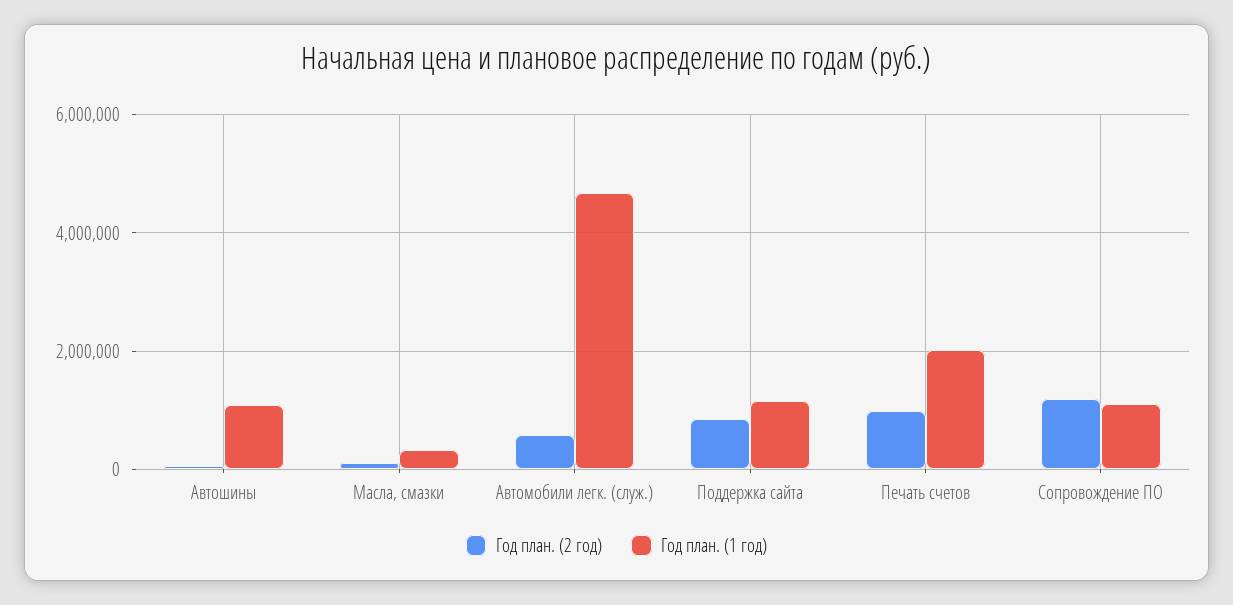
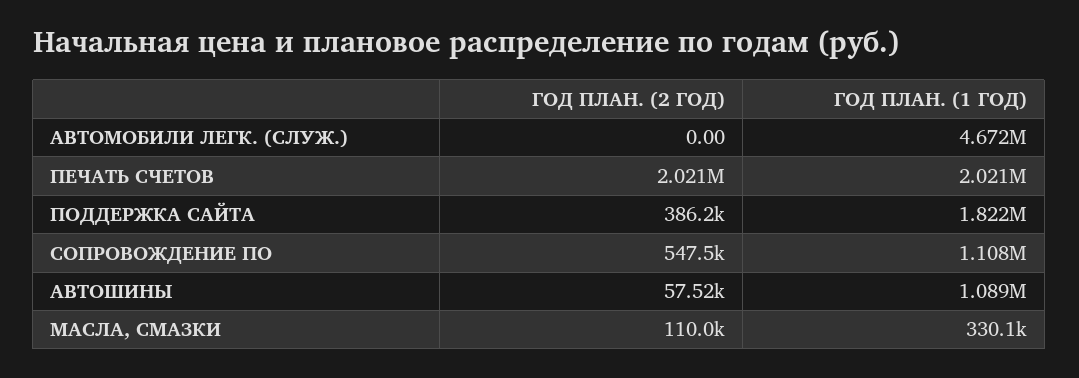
  {
    "Год план. (2 год)": {
      "Автошины": 57520,
      "Масла, смазки": 110000,
-     "Автомобили легк. (служ.)": 600000,
+     "Автомобили легк. (служ.)": 0,
-     "Поддержка сайта": 800000,
+     "Поддержка сайта": 386200,
-     "Печать счетов": 1000000,
+     "Печать счетов": 2021000,
-     "Сопровождение ПО": 1200000
+     "Сопровождение ПО": 547500
    },
    "Год план. (1 год)": {
      "Автошины": 1089000,
      "Масла, смазки": 330100,
      "Автомобили легк. (служ.)": 4672000,
-     "Поддержка сайта": 1200000,
+     "Поддержка сайта": 1822000,
      "Печать счетов": 2021000,
      "Сопровождение ПО": 1108000
    }
  }

